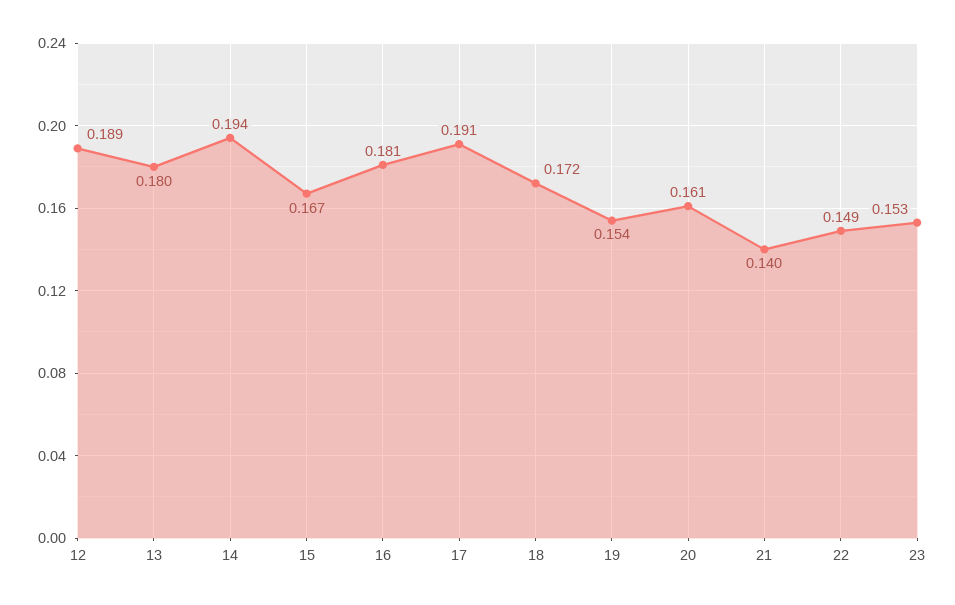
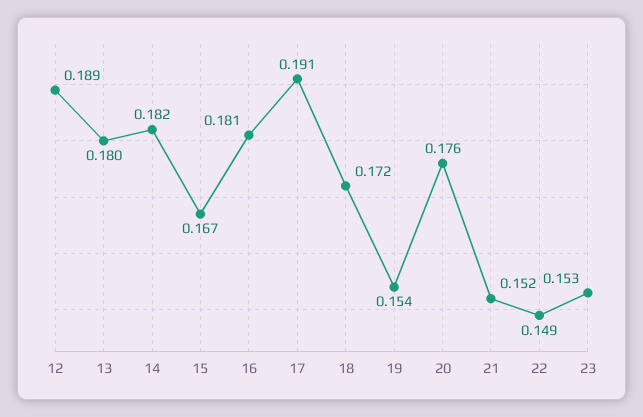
  {
    "12": 0.189,
    "13": 0.18,
-   "14": 0.194,
+   "14": 0.182,
    "15": 0.167,
    "16": 0.181,
    "17": 0.191,
    "18": 0.172,
    "19": 0.154,
-   "20": 0.161,
+   "20": 0.176,
-   "21": 0.14,
+   "21": 0.152,
    "22": 0.149,
    "23": 0.153
  }

